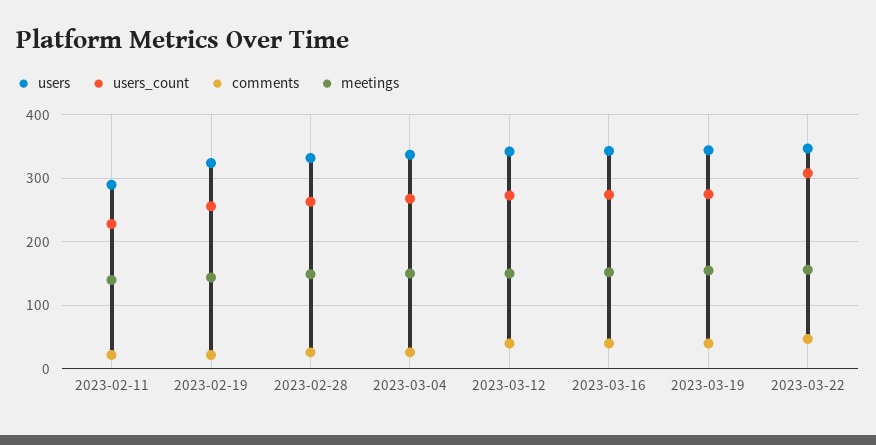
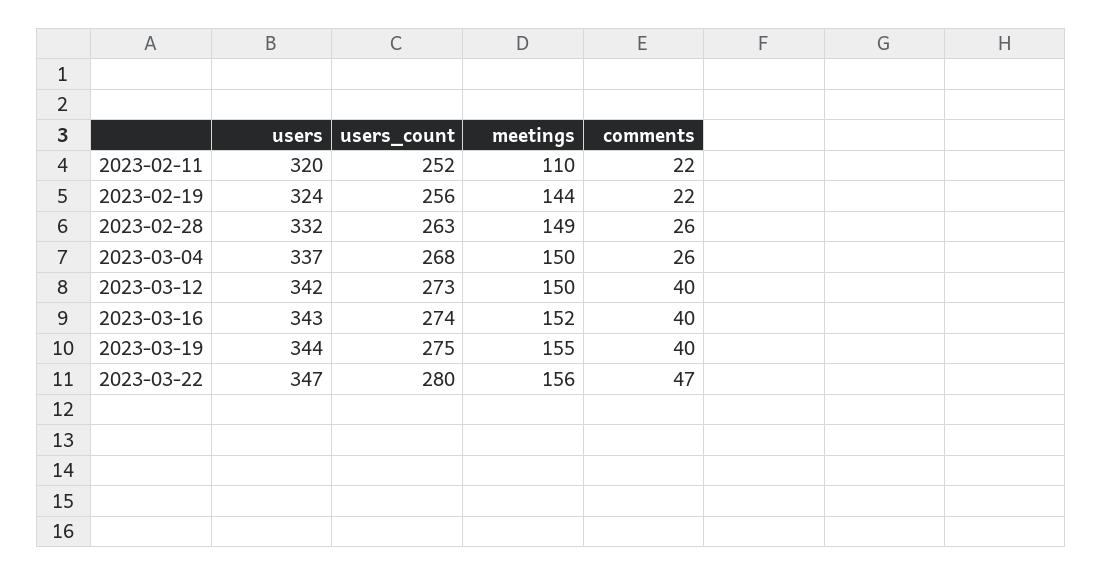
  {
    "users": {
-     "2023-02-11": 290,
+     "2023-02-11": 320,
      "2023-02-19": 324,
      "2023-02-28": 332,
      "2023-03-04": 337,
      "2023-03-12": 342,
      "2023-03-16": 343,
      "2023-03-19": 344,
      "2023-03-22": 347
    },
    "users_count": {
-     "2023-02-11": 230,
+     "2023-02-11": 252,
      "2023-02-19": 256,
      "2023-02-28": 263,
      "2023-03-04": 268,
      "2023-03-12": 273,
      "2023-03-16": 274,
      "2023-03-19": 275,
-     "2023-03-22": 310
+     "2023-03-22": 280
    },
    "comments": {
      "2023-02-11": 22,
      "2023-02-19": 22,
      "2023-02-28": 26,
      "2023-03-04": 26,
      "2023-03-12": 40,
      "2023-03-16": 40,
      "2023-03-19": 40,
      "2023-03-22": 47
    },
    "meetings": {
-     "2023-02-11": 140,
+     "2023-02-11": 110,
      "2023-02-19": 144,
      "2023-02-28": 149,
      "2023-03-04": 150,
      "2023-03-12": 150,
      "2023-03-16": 152,
      "2023-03-19": 155,
      "2023-03-22": 156
    }
  }

